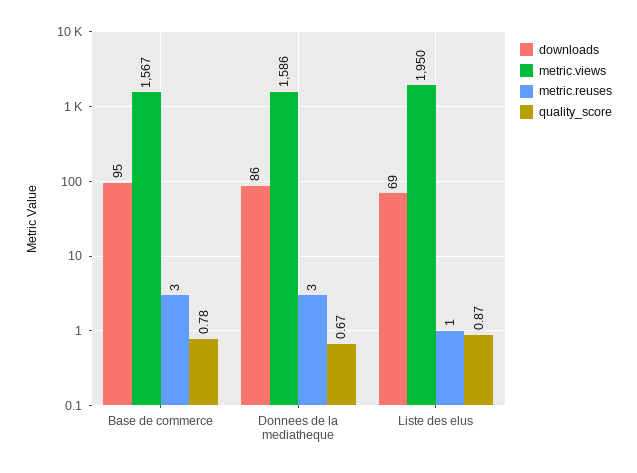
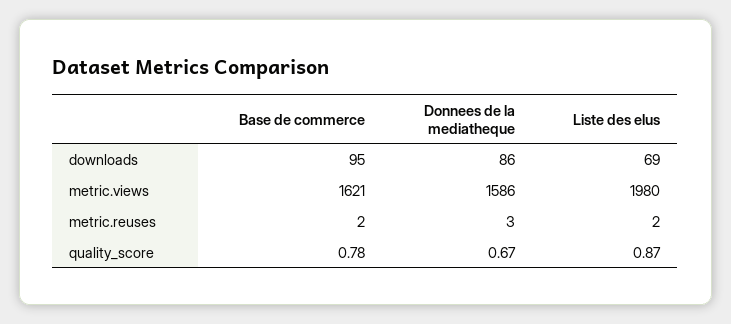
  {
    "downloads": {
      "Base de commerce": 95,
      "Donnees de la mediatheque": 86,
      "Liste des elus": 69
    },
    "metric.views": {
-     "Base de commerce": 1567,
+     "Base de commerce": 1621,
      "Donnees de la mediatheque": 1586,
-     "Liste des elus": 1950
+     "Liste des elus": 1980
    },
    "metric.reuses": {
-     "Base de commerce": 3,
+     "Base de commerce": 2,
      "Donnees de la mediatheque": 3,
-     "Liste des elus": 1
+     "Liste des elus": 2
    },
    "quality_score": {
      "Base de commerce": 0.78,
      "Donnees de la mediatheque": 0.67,
      "Liste des elus": 0.87
    }
  }

